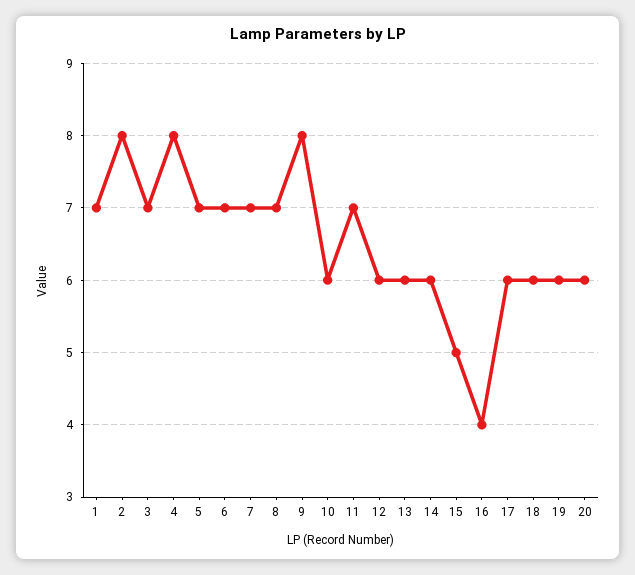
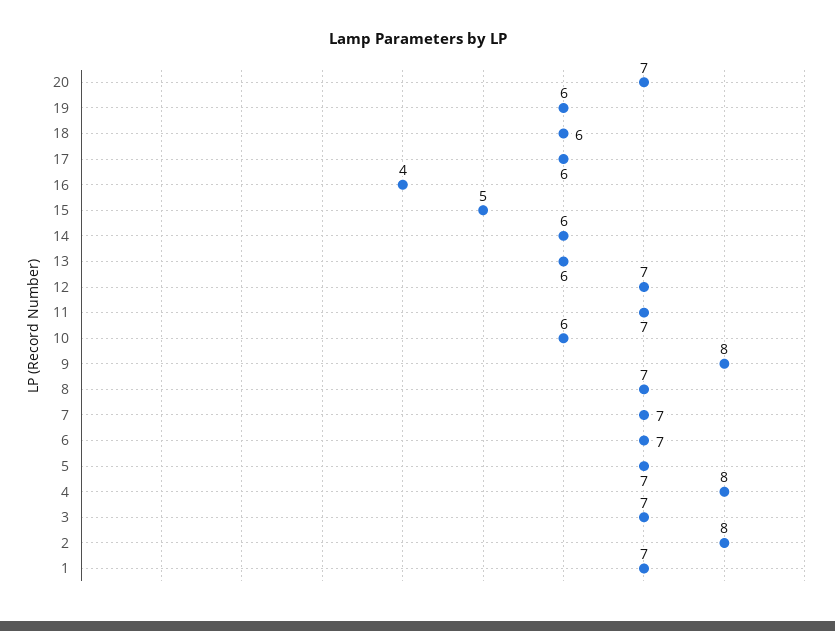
  {
    "1": 7,
    "2": 8,
    "3": 7,
    "4": 8,
    "5": 7,
    "6": 7,
    "7": 7,
    "8": 7,
    "9": 8,
    "10": 6,
    "11": 7,
-   "12": 6,
+   "12": 7,
    "13": 6,
    "14": 6,
    "15": 5,
    "16": 4,
    "17": 6,
    "18": 6,
    "19": 6,
-   "20": 6
+   "20": 7
  }

